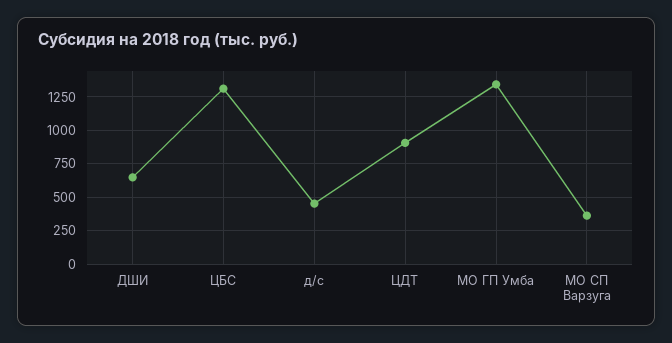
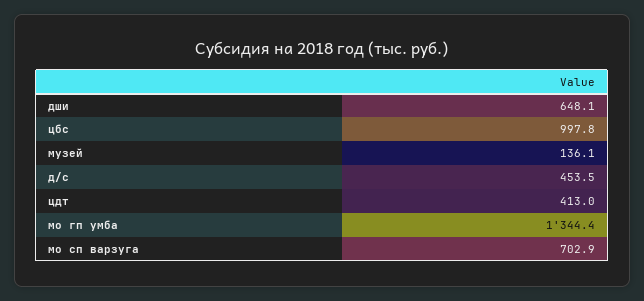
  {
    "ДШИ": 648.1,
-   "ЦБС": 1300,
+   "ЦБС": 997.8,
    "д/с": 453.5,
-   "ЦДТ": 900,
+   "ЦДТ": 413,
    "МО ГП Умба": 1344.4,
-   "МО СП Варзуга": 350
+   "МО СП Варзуга": 702.9,
+   "музей": 136.1
  }

